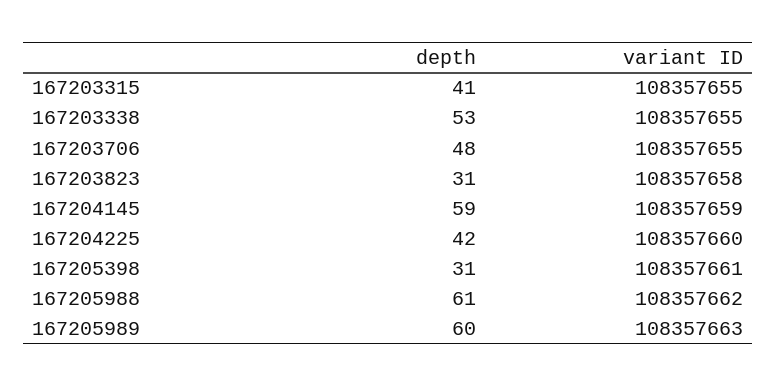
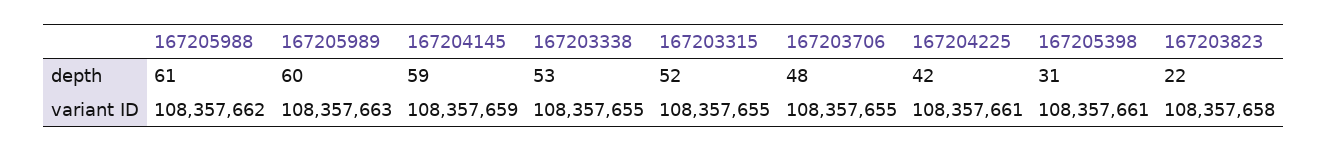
  {
    "depth": {
-     "167203315": 41,
+     "167203315": 52,
      "167203338": 53,
      "167203706": 48,
-     "167203823": 31,
+     "167203823": 22,
      "167204145": 59,
      "167204225": 42,
      "167205398": 31,
      "167205988": 61,
      "167205989": 60
    },
    "variant ID": {
      "167203315": 108357655,
      "167203338": 108357655,
      "167203706": 108357655,
      "167203823": 108357658,
      "167204145": 108357659,
-     "167204225": 108357660,
+     "167204225": 108357661,
      "167205398": 108357661,
      "167205988": 108357662,
      "167205989": 108357663
    }
  }

